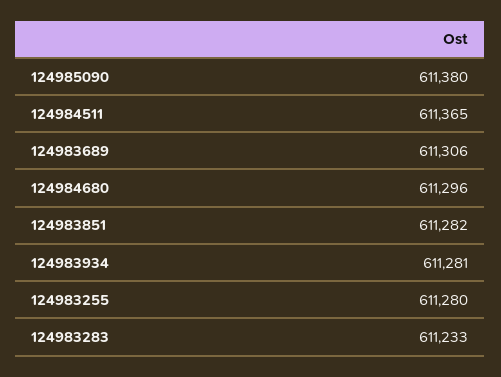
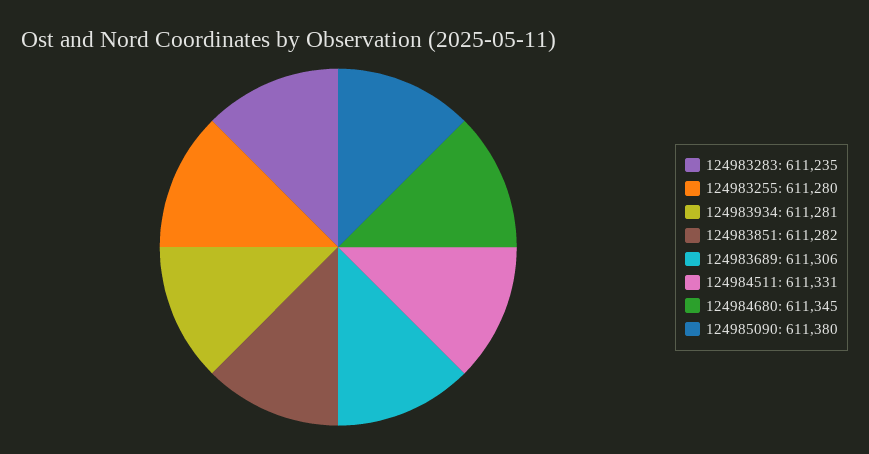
  {
    "124985090": 611380,
-   "124984511": 611365,
+   "124984511": 611331,
    "124983689": 611306,
-   "124984680": 611296,
+   "124984680": 611345,
    "124983851": 611282,
    "124983934": 611281,
    "124983255": 611280,
-   "124983283": 611233
+   "124983283": 611235
  }

